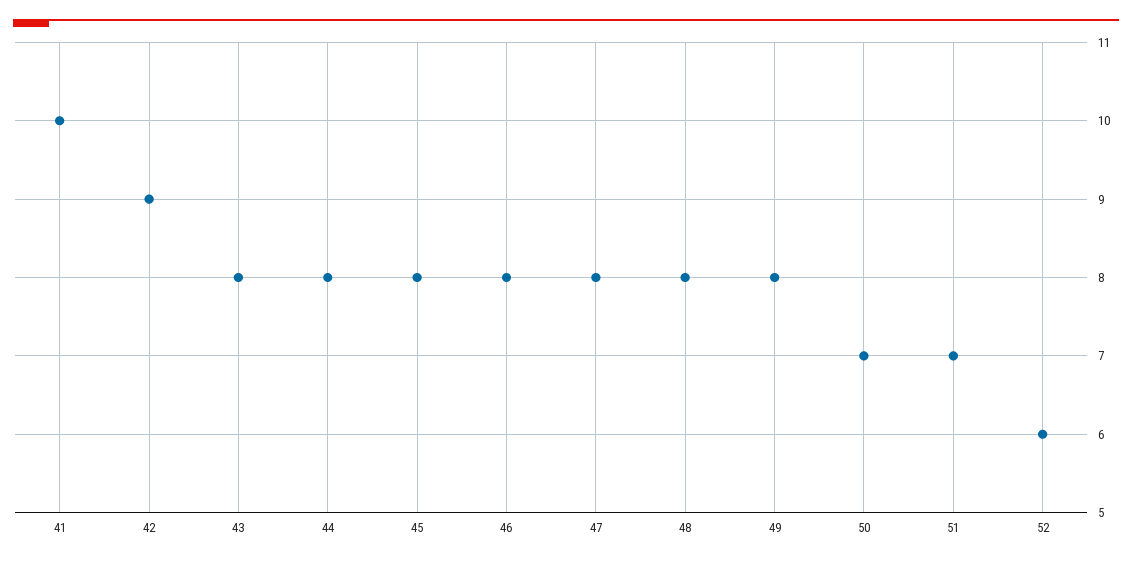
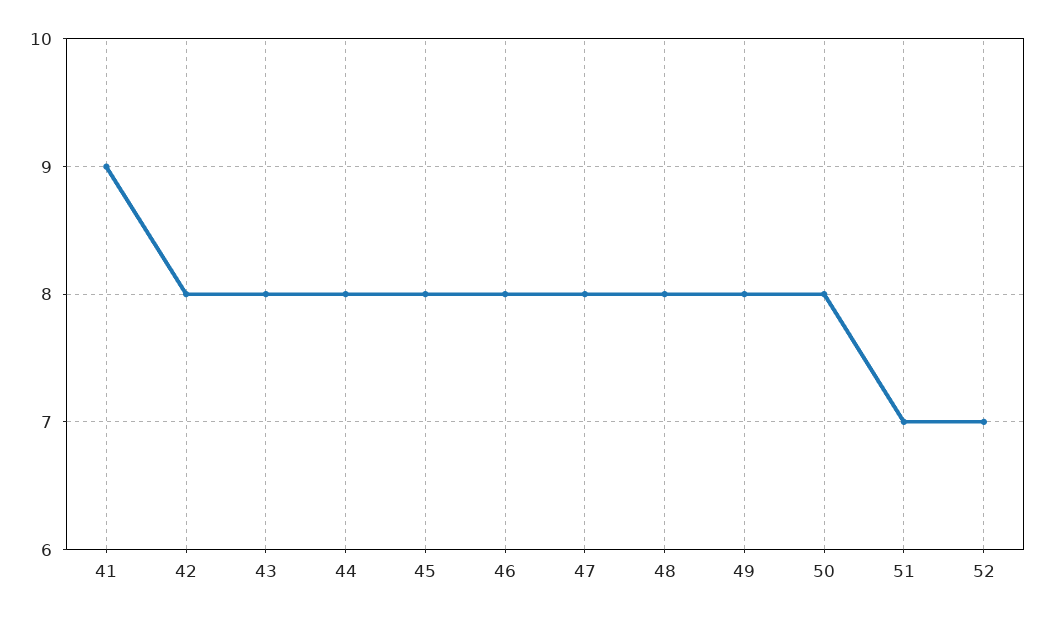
  {
-   "41": 10,
+   "41": 9,
-   "42": 9,
+   "42": 8,
    "43": 8,
    "44": 8,
    "45": 8,
    "46": 8,
    "47": 8,
    "48": 8,
    "49": 8,
-   "50": 7,
+   "50": 8,
    "51": 7,
-   "52": 6
+   "52": 7
  }

